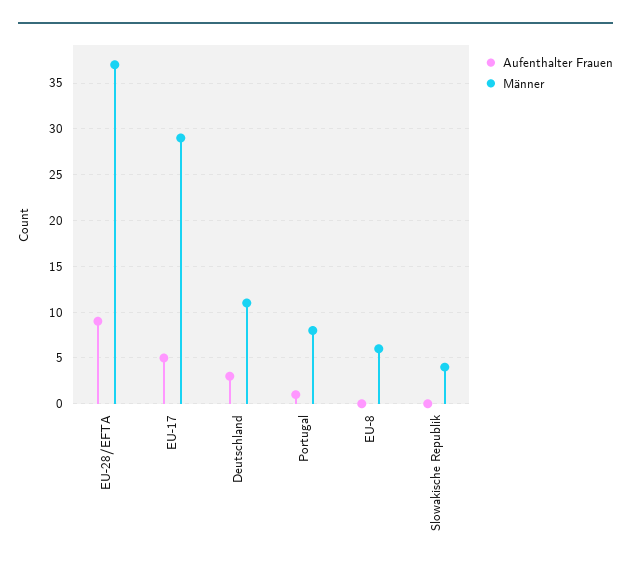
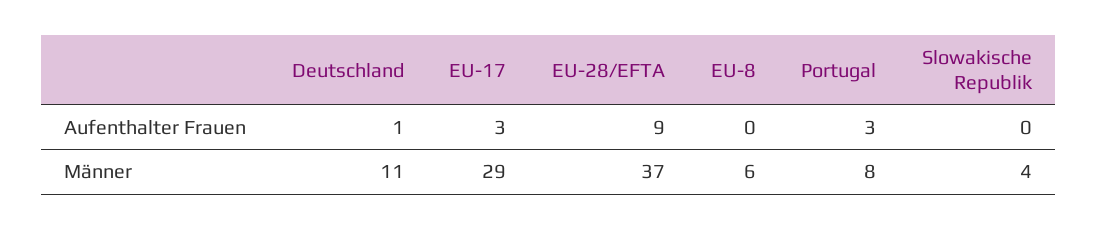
  {
    "Aufenthalter Frauen": {
      "EU-28/EFTA": 9,
-     "EU-17": 5,
+     "EU-17": 3,
-     "Deutschland": 3,
+     "Deutschland": 1,
-     "Portugal": 1,
+     "Portugal": 3,
      "EU-8": 0,
      "Slowakische Republik": 0
    },
    "Männer": {
      "EU-28/EFTA": 37,
      "EU-17": 29,
      "Deutschland": 11,
      "Portugal": 8,
      "EU-8": 6,
      "Slowakische Republik": 4
    }
  }

